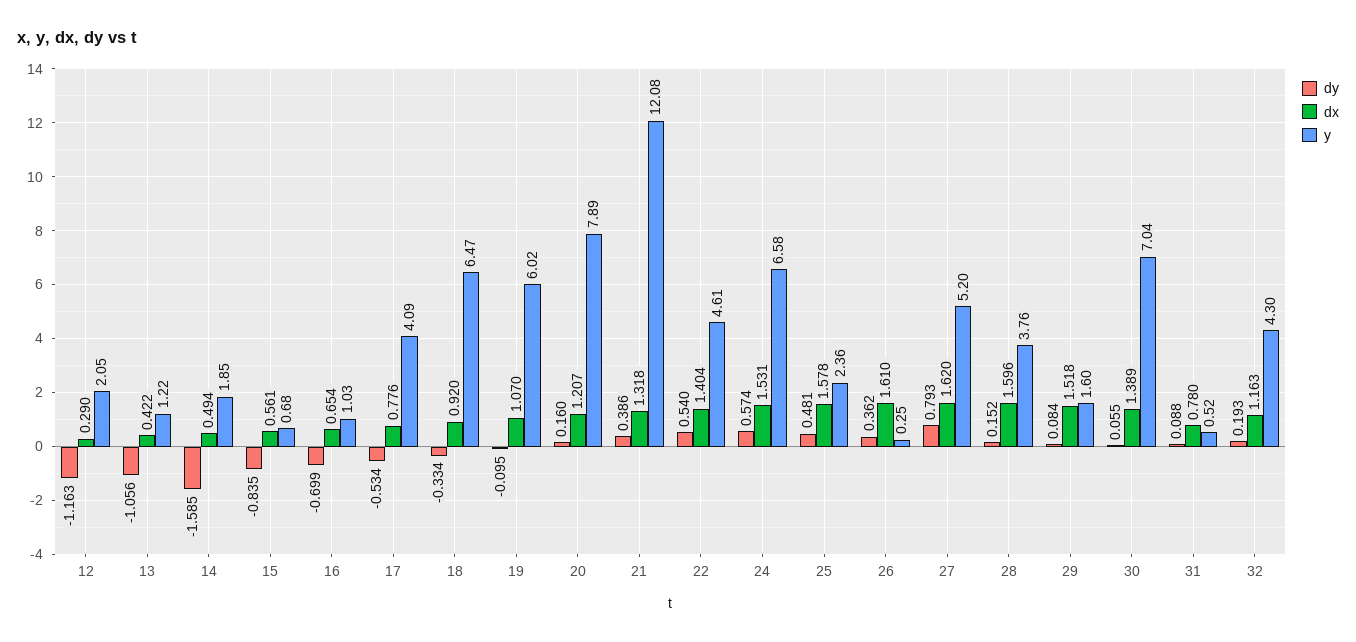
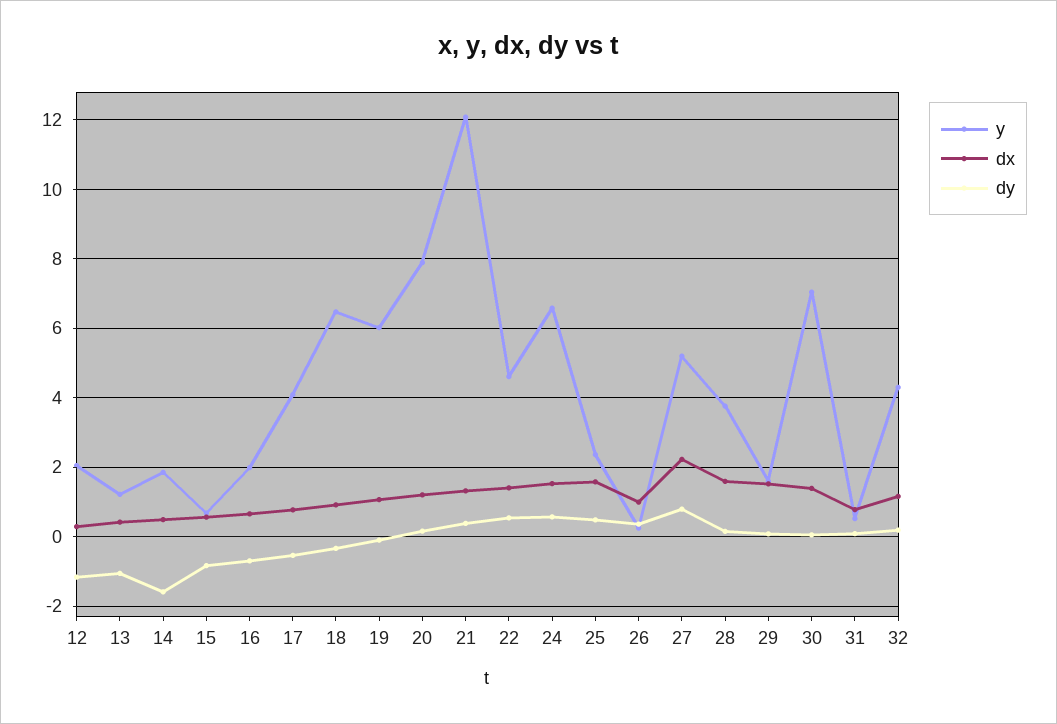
  {
    "dy": {
      "12": -1.163,
      "13": -1.056,
      "14": -1.585,
      "15": -0.835,
      "16": -0.699,
      "17": -0.534,
      "18": -0.334,
      "19": -0.095,
      "20": 0.16,
      "21": 0.386,
      "22": 0.54,
      "24": 0.574,
      "25": 0.481,
      "26": 0.362,
      "27": 0.793,
      "28": 0.152,
      "29": 0.084,
      "30": 0.055,
      "31": 0.088,
      "32": 0.193
    },
    "dx": {
      "12": 0.29,
      "13": 0.422,
      "14": 0.494,
      "15": 0.561,
      "16": 0.654,
      "17": 0.776,
      "18": 0.92,
      "19": 1.07,
      "20": 1.207,
      "21": 1.318,
      "22": 1.404,
      "24": 1.531,
      "25": 1.578,
-     "26": 1.61,
+     "26": 1,
-     "27": 1.62,
+     "27": 2.2,
      "28": 1.596,
      "29": 1.518,
      "30": 1.389,
      "31": 0.78,
      "32": 1.163
    },
    "y": {
      "12": 2.05,
      "13": 1.22,
      "14": 1.85,
      "15": 0.68,
-     "16": 1.03,
+     "16": 2,
      "17": 4.09,
      "18": 6.47,
      "19": 6.02,
      "20": 7.89,
      "21": 12.08,
      "22": 4.61,
      "24": 6.58,
      "25": 2.36,
      "26": 0.25,
      "27": 5.2,
      "28": 3.76,
      "29": 1.6,
      "30": 7.04,
      "31": 0.52,
      "32": 4.3
    }
  }

